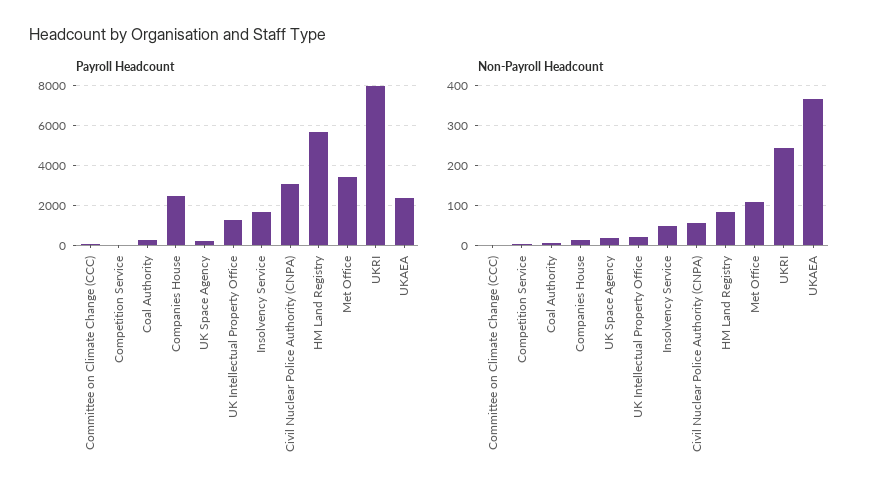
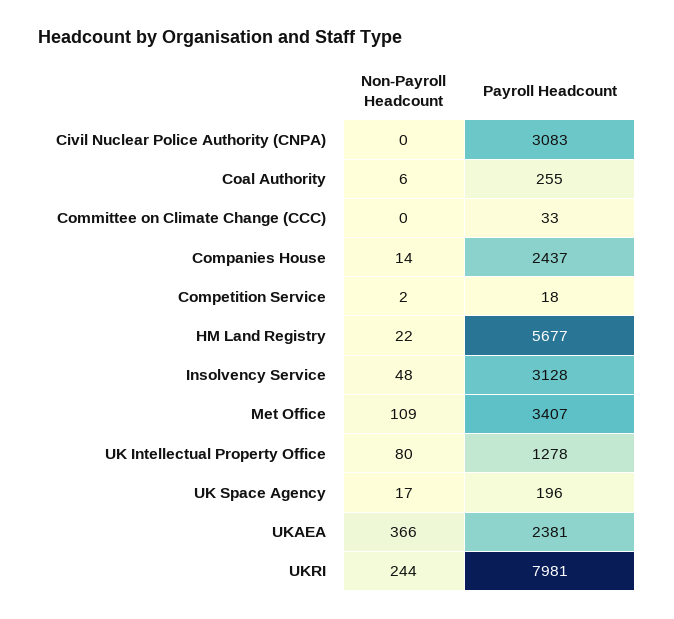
  {
    "Payroll Headcount": {
      "Committee on Climate Change (CCC)": 33,
      "Competition Service": 18,
      "Coal Authority": 255,
      "Companies House": 2437,
      "UK Space Agency": 196,
      "UK Intellectual Property Office": 1278,
-     "Insolvency Service": 1500,
+     "Insolvency Service": 3128,
      "Civil Nuclear Police Authority (CNPA)": 3083,
      "HM Land Registry": 5677,
      "Met Office": 3407,
      "UKRI": 7981,
      "UKAEA": 2381
    },
    "Non-Payroll Headcount": {
      "Committee on Climate Change (CCC)": 0,
      "Competition Service": 2,
      "Coal Authority": 6,
      "Companies House": 14,
      "UK Space Agency": 17,
-     "UK Intellectual Property Office": 20,
+     "UK Intellectual Property Office": 80,
      "Insolvency Service": 48,
-     "Civil Nuclear Police Authority (CNPA)": 60,
+     "Civil Nuclear Police Authority (CNPA)": 0,
-     "HM Land Registry": 80,
+     "HM Land Registry": 22,
      "Met Office": 109,
      "UKRI": 244,
      "UKAEA": 366
    }
  }

